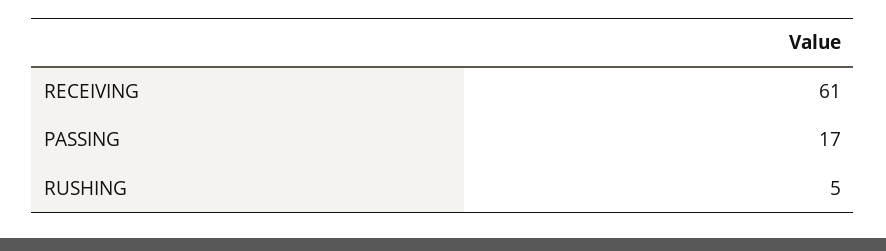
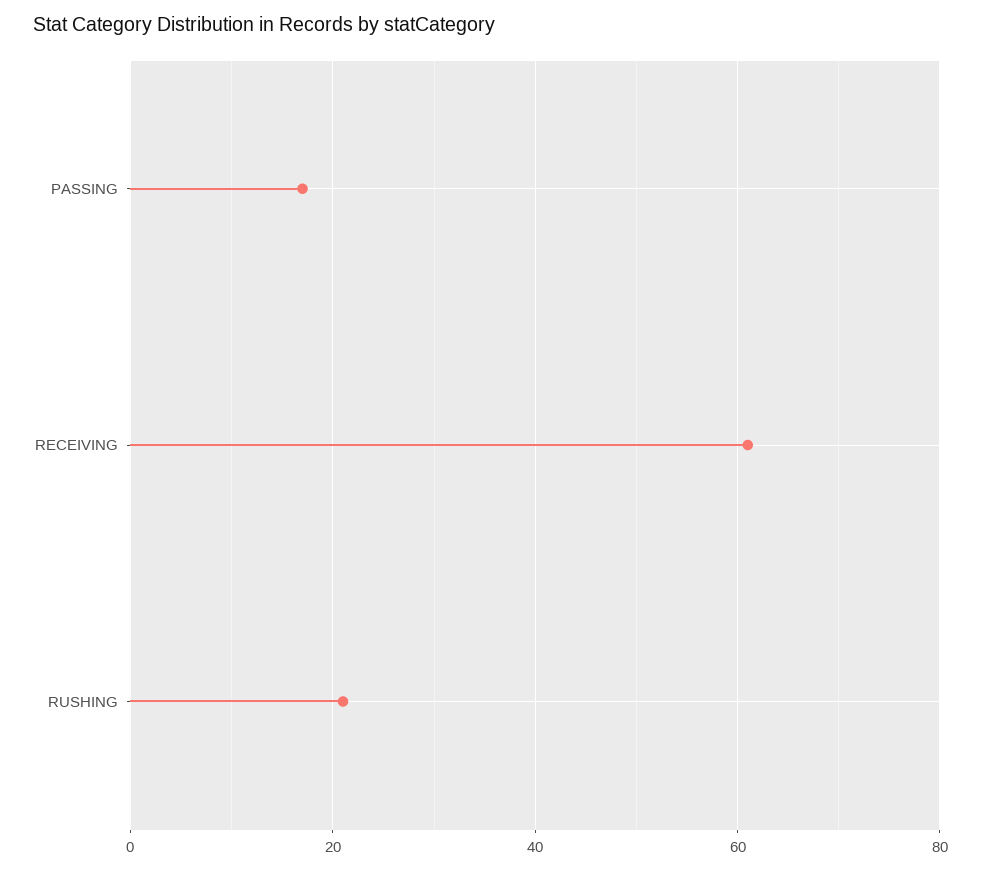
  {
    "RECEIVING": 61,
    "PASSING": 17,
-   "RUSHING": 5
+   "RUSHING": 20
  }

